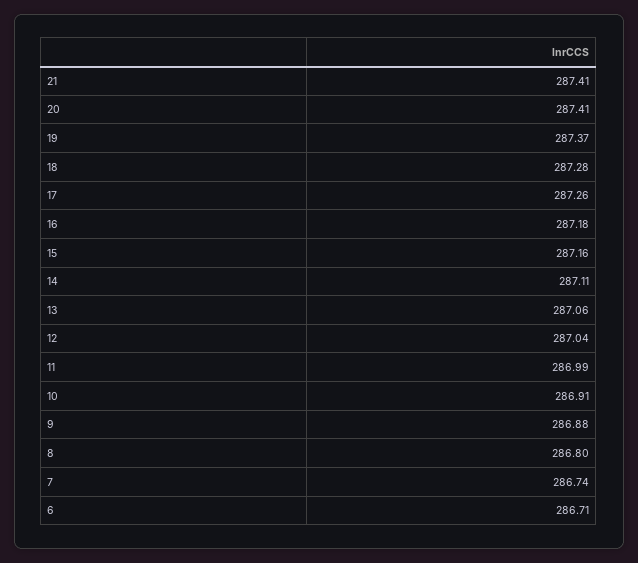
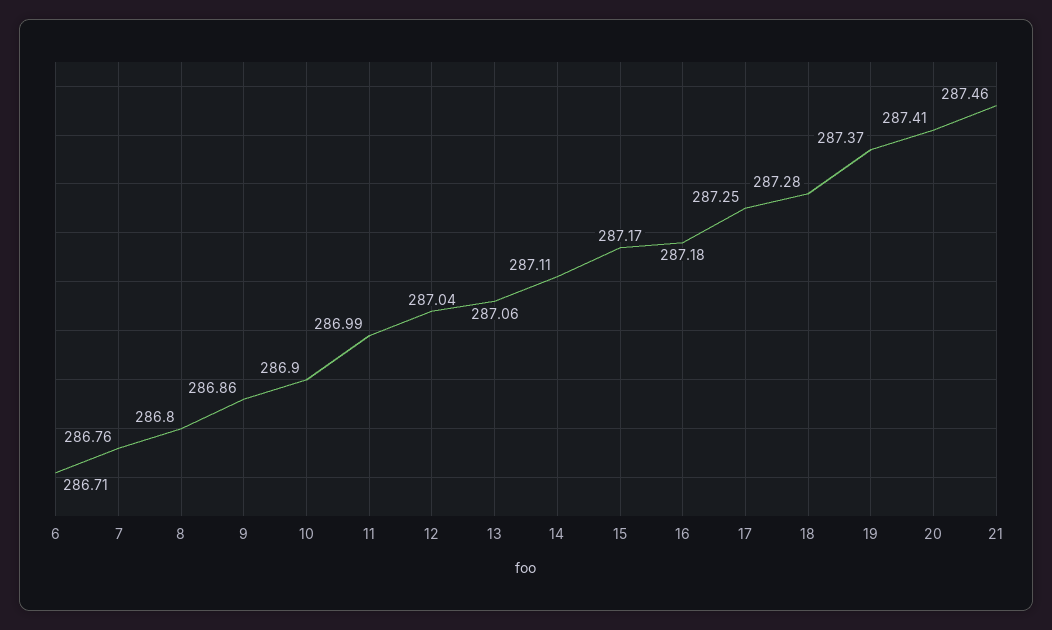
  {
-   "21": 287.41,
+   "21": 287.46,
    "20": 287.41,
    "19": 287.37,
    "18": 287.28,
-   "17": 287.26,
+   "17": 287.25,
    "16": 287.18,
-   "15": 287.16,
+   "15": 287.17,
    "14": 287.11,
    "13": 287.06,
    "12": 287.04,
    "11": 286.99,
-   "10": 286.91,
+   "10": 286.9,
-   "9": 286.88,
+   "9": 286.86,
    "8": 286.8,
-   "7": 286.74,
+   "7": 286.76,
    "6": 286.71
  }

